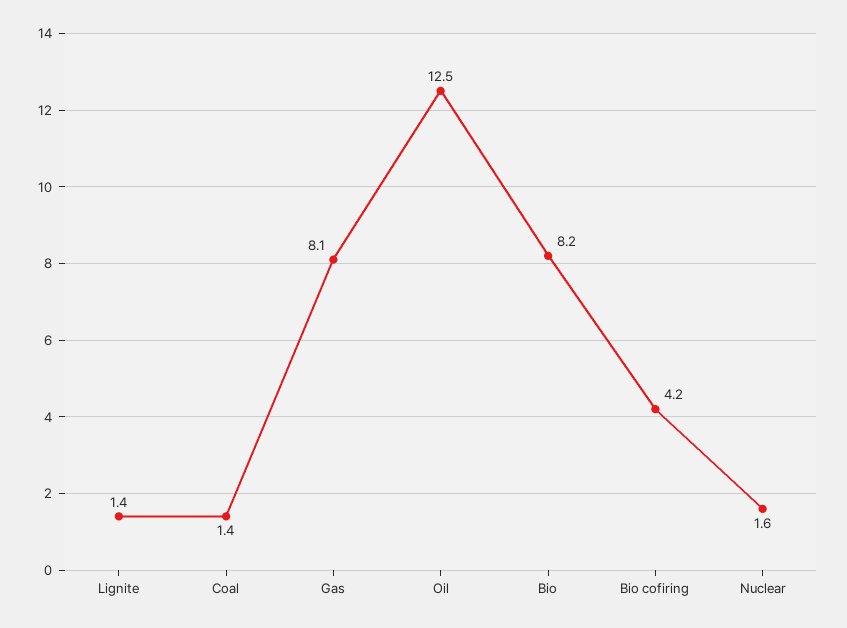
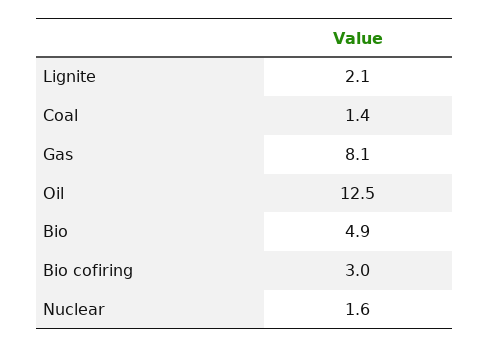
  {
-   "Lignite": 1.4,
+   "Lignite": 2.1,
    "Coal": 1.4,
    "Gas": 8.1,
    "Oil": 12.5,
-   "Bio": 8.2,
+   "Bio": 4.9,
-   "Bio cofiring": 4.2,
+   "Bio cofiring": 3,
    "Nuclear": 1.6
  }

